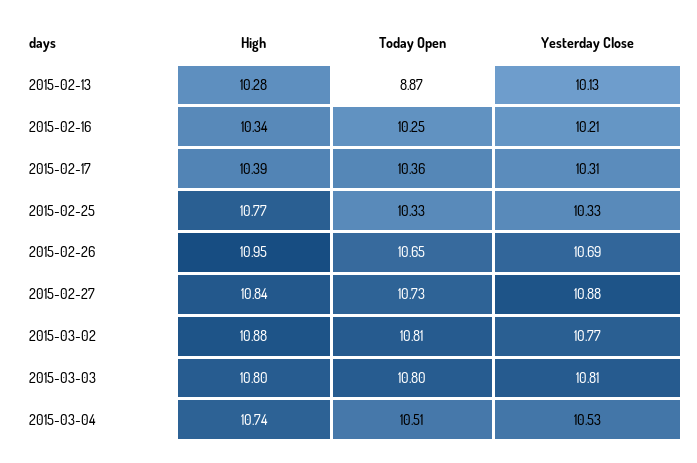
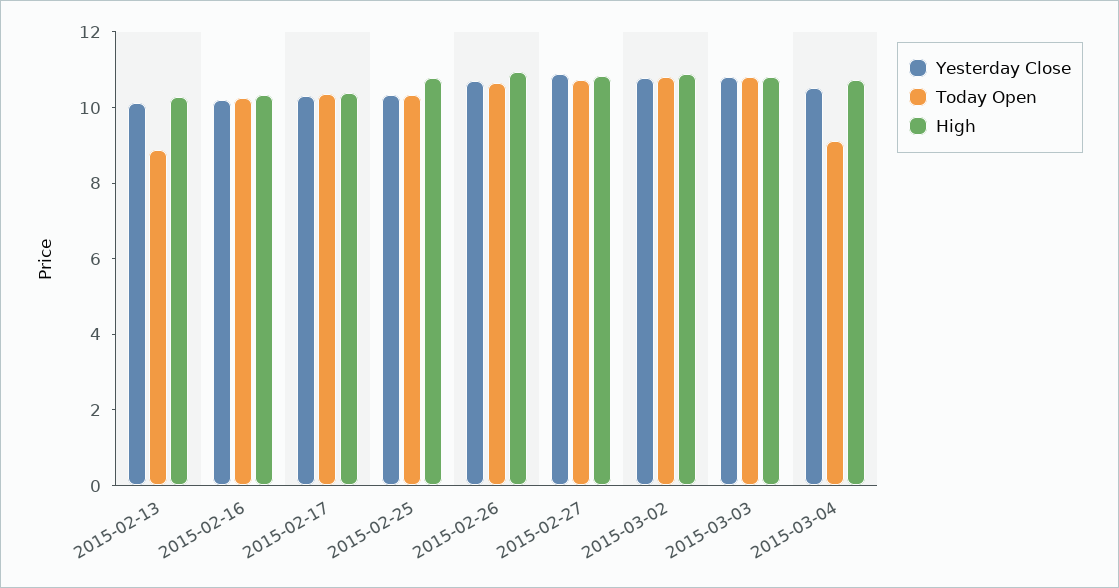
  {
    "High": {
      "2015-02-13": 10.28,
      "2015-02-16": 10.34,
      "2015-02-17": 10.39,
      "2015-02-25": 10.77,
      "2015-02-26": 10.95,
      "2015-02-27": 10.84,
      "2015-03-02": 10.88,
      "2015-03-03": 10.8,
      "2015-03-04": 10.74
    },
    "Today Open": {
      "2015-02-13": 8.87,
      "2015-02-16": 10.25,
      "2015-02-17": 10.36,
      "2015-02-25": 10.33,
      "2015-02-26": 10.65,
      "2015-02-27": 10.73,
      "2015-03-02": 10.81,
      "2015-03-03": 10.8,
-     "2015-03-04": 10.51
+     "2015-03-04": 9
    },
    "Yesterday Close": {
      "2015-02-13": 10.13,
      "2015-02-16": 10.21,
      "2015-02-17": 10.31,
      "2015-02-25": 10.33,
      "2015-02-26": 10.69,
      "2015-02-27": 10.88,
      "2015-03-02": 10.77,
      "2015-03-03": 10.81,
      "2015-03-04": 10.53
    }
  }

